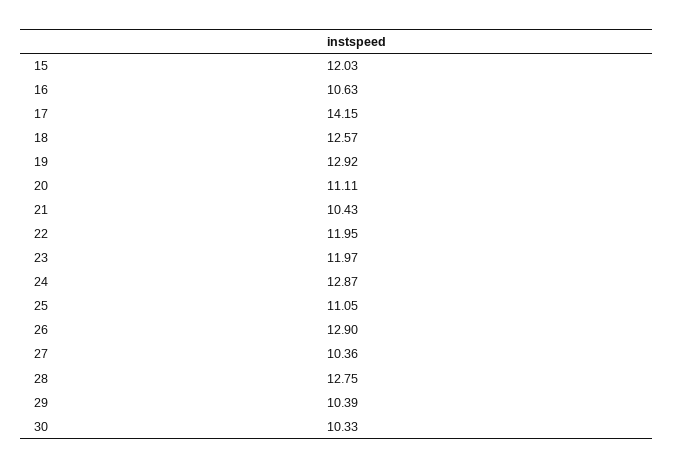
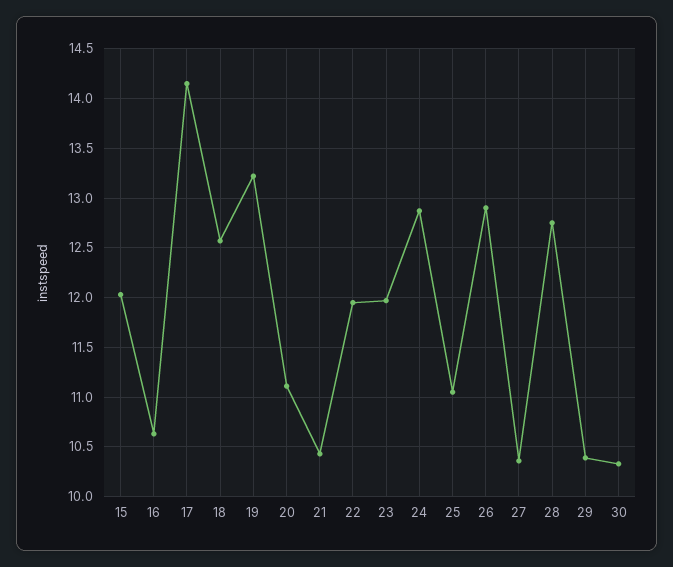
  {
    "15": 12.03,
    "16": 10.63,
    "17": 14.15,
    "18": 12.57,
-   "19": 12.92,
+   "19": 13.2,
    "20": 11.11,
    "21": 10.43,
    "22": 11.95,
    "23": 11.97,
    "24": 12.87,
    "25": 11.05,
    "26": 12.9,
    "27": 10.36,
    "28": 12.75,
    "29": 10.39,
    "30": 10.33
  }

